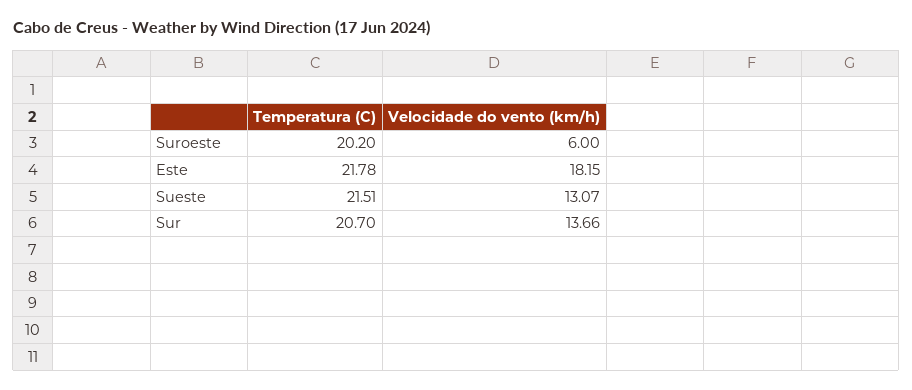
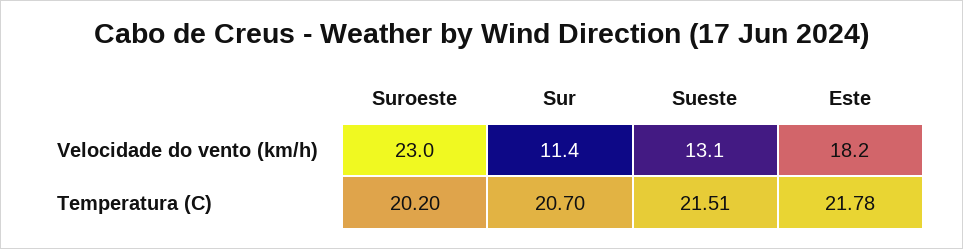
  {
    "Temperatura (C)": {
      "Suroeste": 20.2,
      "Este": 21.78,
      "Sueste": 21.51,
      "Sur": 20.7
    },
    "Velocidade do vento (km/h)": {
-     "Suroeste": 6,
+     "Suroeste": 23,
      "Este": 18.15,
      "Sueste": 13.07,
-     "Sur": 13.66
+     "Sur": 11.4
    }
  }

